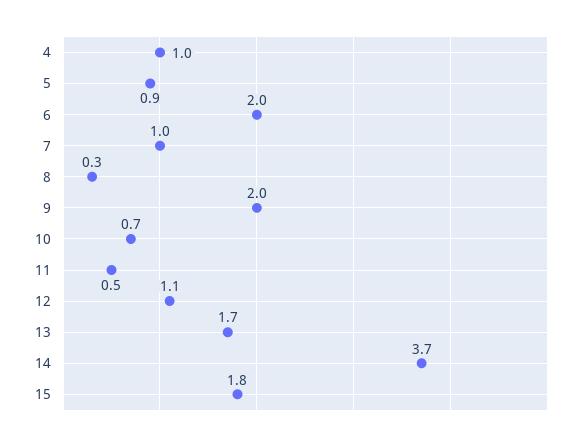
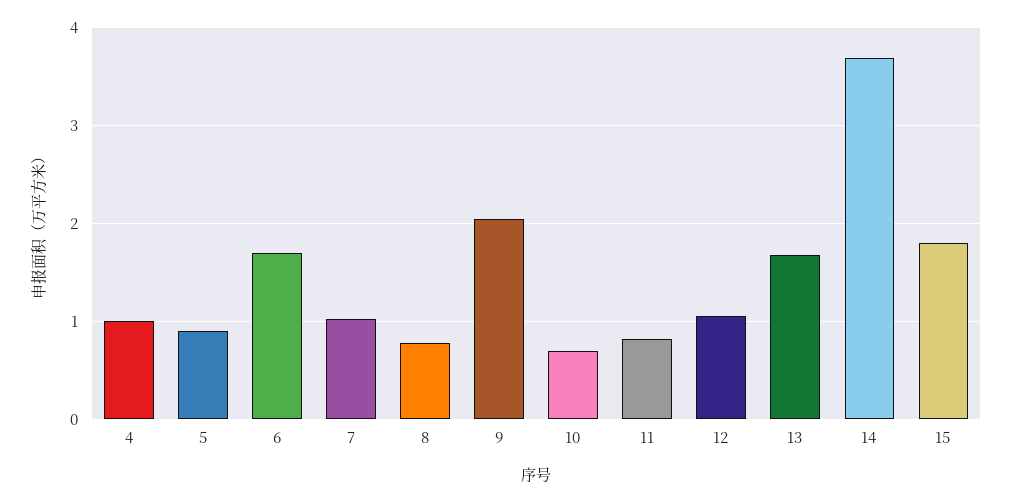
  {
    "4": 1,
    "5": 0.9,
-   "6": 2,
+   "6": 1.7,
    "7": 1,
-   "8": 0.3,
+   "8": 0.8,
    "9": 2,
    "10": 0.7,
-   "11": 0.5,
+   "11": 0.8,
    "12": 1.1,
    "13": 1.7,
    "14": 3.7,
    "15": 1.8
  }

